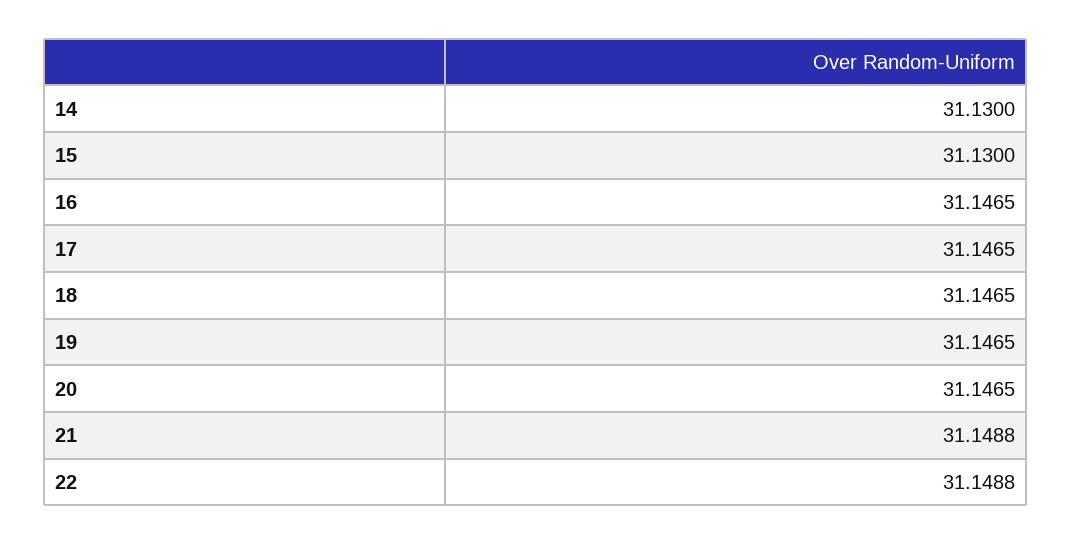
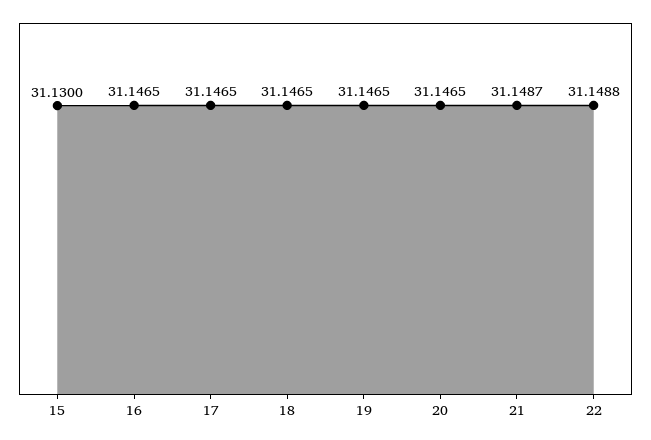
  {
-   "14": 31.13,
    "15": 31.13,
    "16": 31.1465,
    "17": 31.1465,
    "18": 31.1465,
    "19": 31.1465,
    "20": 31.1465,
-   "21": 31.1488,
+   "21": 31.1487,
    "22": 31.1488
  }

